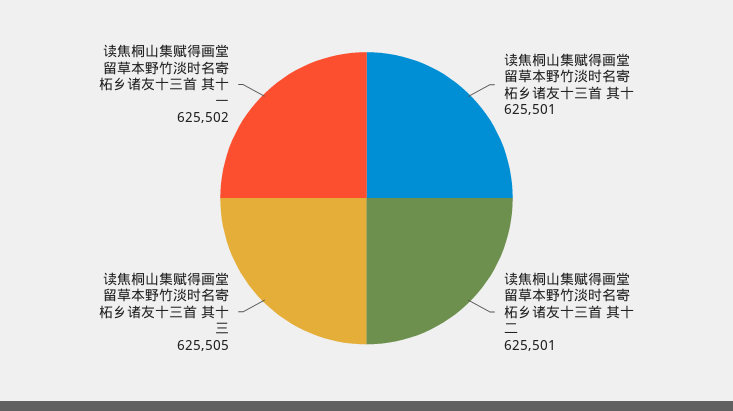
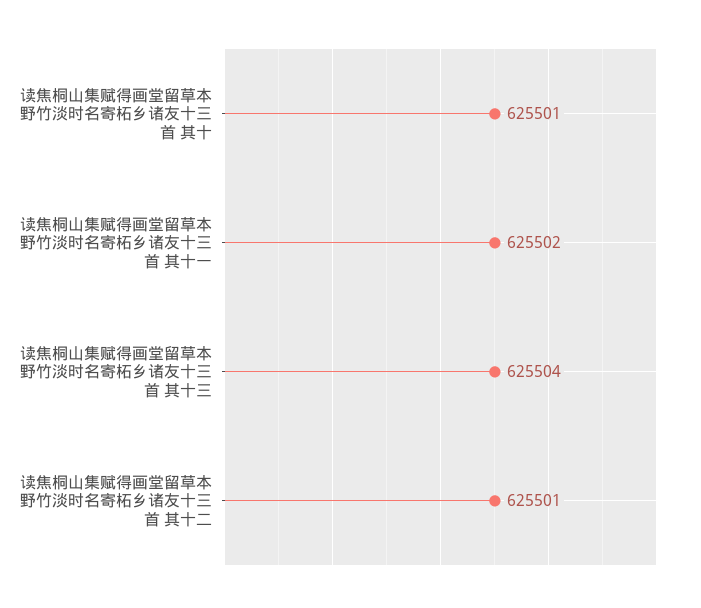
  {
    "读焦桐山集赋得画堂留草本野竹淡时名寄柘乡诸友十三首 其十": 625501,
    "读焦桐山集赋得画堂留草本野竹淡时名寄柘乡诸友十三首 其十二": 625501,
-   "读焦桐山集赋得画堂留草本野竹淡时名寄柘乡诸友十三首 其十三": 625505,
+   "读焦桐山集赋得画堂留草本野竹淡时名寄柘乡诸友十三首 其十三": 625504,
    "读焦桐山集赋得画堂留草本野竹淡时名寄柘乡诸友十三首 其十一": 625502
  }

